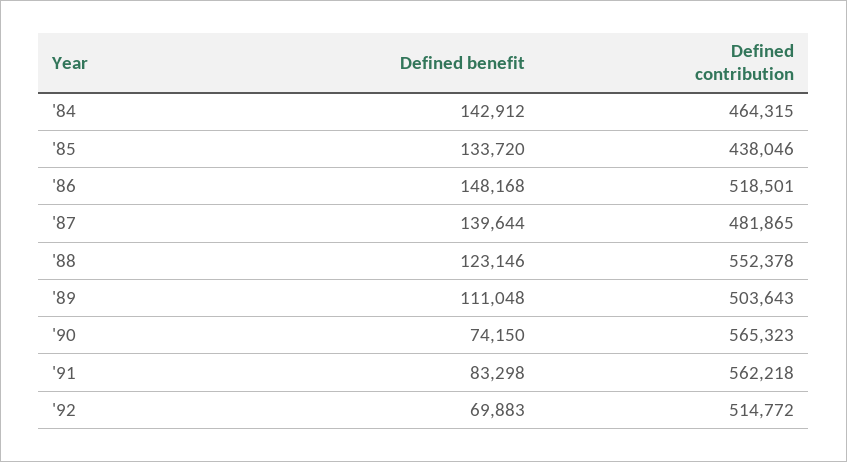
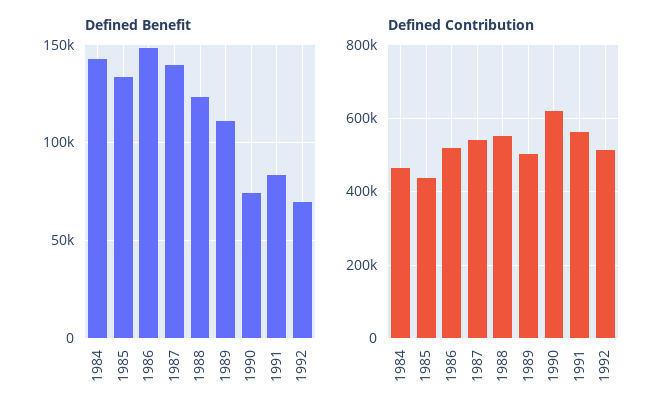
  {
    "Defined benefit": {
      "'84": 142912,
      "'85": 133720,
      "'86": 148168,
      "'87": 139644,
      "'88": 123146,
      "'89": 111048,
      "'90": 74150,
      "'91": 83298,
      "'92": 69883
    },
    "Defined contribution": {
      "'84": 464315,
      "'85": 438046,
      "'86": 518501,
-     "'87": 481865,
+     "'87": 540000,
      "'88": 552378,
      "'89": 503643,
-     "'90": 565323,
+     "'90": 620000,
      "'91": 562218,
      "'92": 514772
    }
  }

